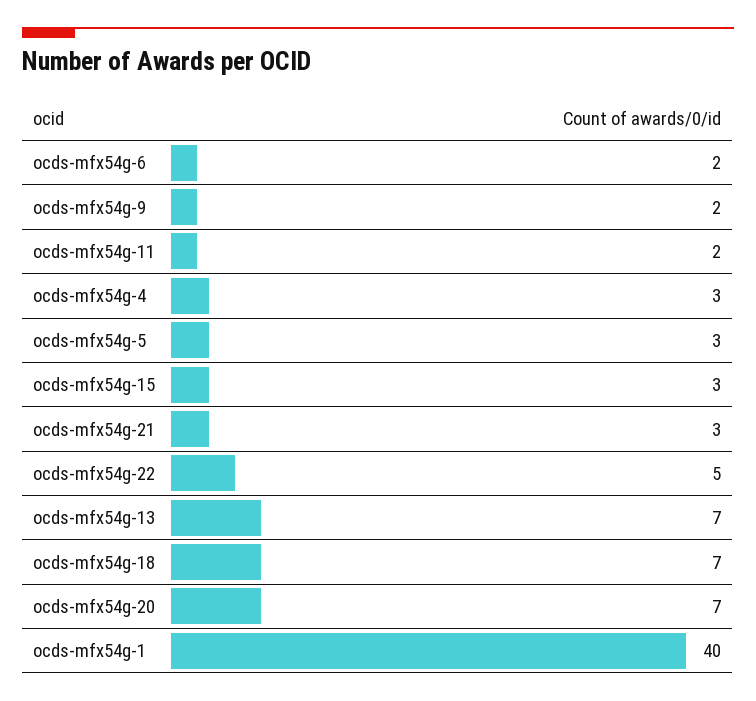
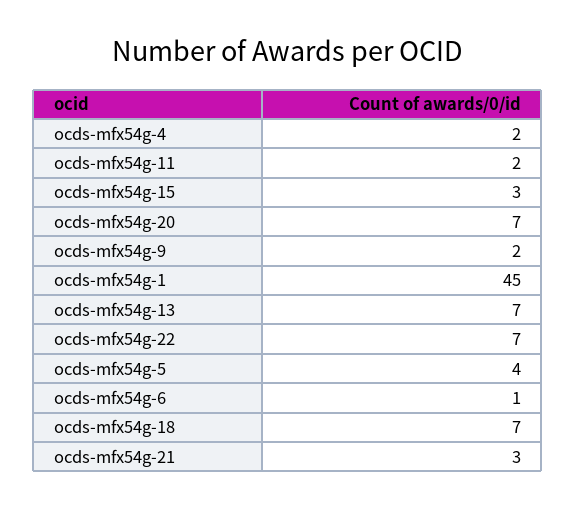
  {
-   "ocds-mfx54g-6": 2,
+   "ocds-mfx54g-6": 1,
    "ocds-mfx54g-9": 2,
    "ocds-mfx54g-11": 2,
-   "ocds-mfx54g-4": 3,
+   "ocds-mfx54g-4": 2,
-   "ocds-mfx54g-5": 3,
+   "ocds-mfx54g-5": 4,
    "ocds-mfx54g-15": 3,
    "ocds-mfx54g-21": 3,
-   "ocds-mfx54g-22": 5,
+   "ocds-mfx54g-22": 7,
    "ocds-mfx54g-13": 7,
    "ocds-mfx54g-18": 7,
    "ocds-mfx54g-20": 7,
-   "ocds-mfx54g-1": 40
+   "ocds-mfx54g-1": 45
  }

